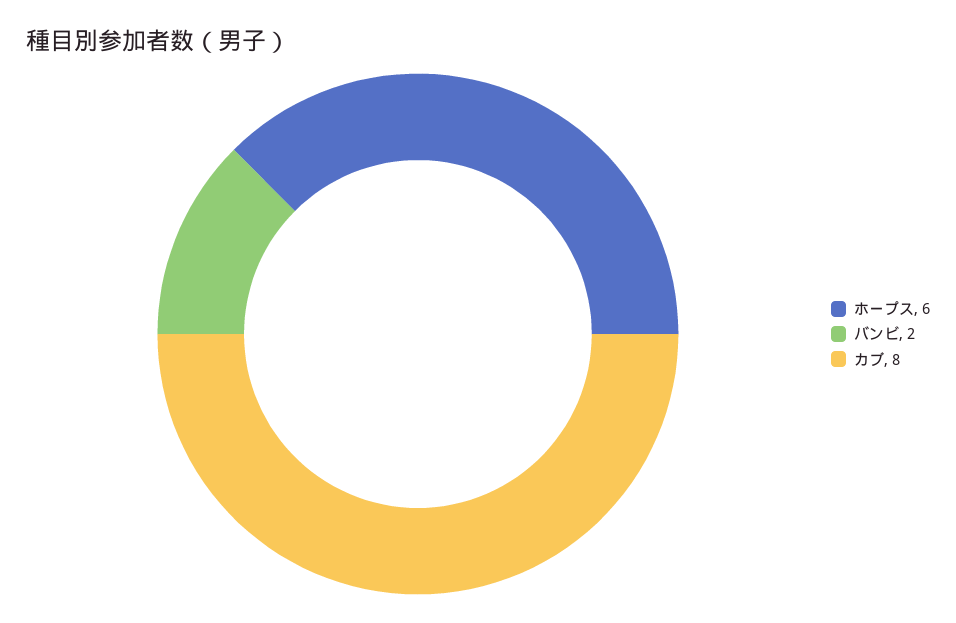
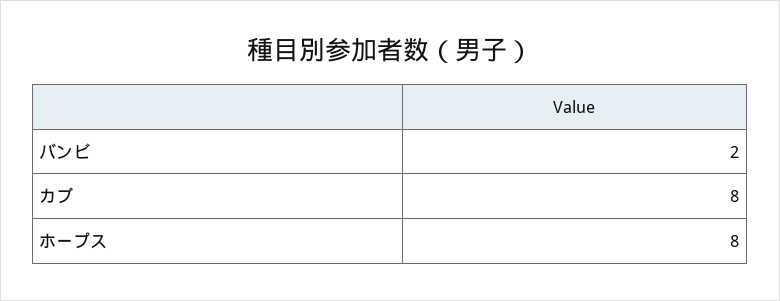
  {
-   "ホープス": 6,
+   "ホープス": 8,
    "バンビ": 2,
    "カブ": 8
  }

